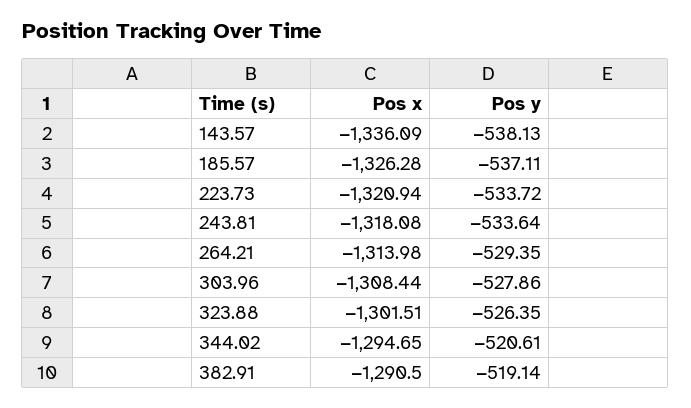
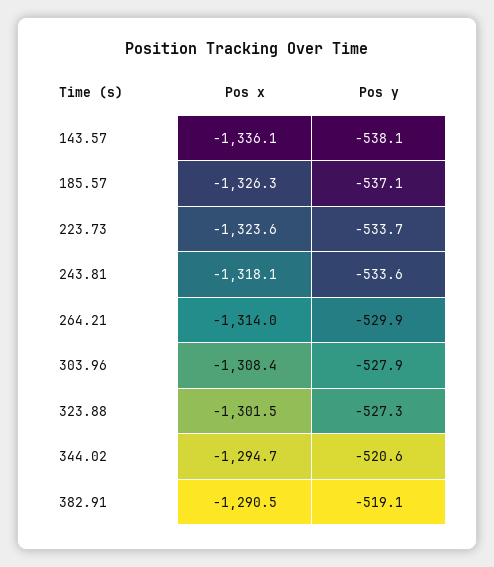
  {
    "Pos x": {
      "143.57": -1336.09,
      "185.57": -1326.28,
-     "223.73": -1320.94,
+     "223.73": -1323.6,
      "243.81": -1318.08,
      "264.21": -1313.98,
      "303.96": -1308.44,
      "323.88": -1301.51,
      "344.02": -1294.65,
      "382.91": -1290.5
    },
    "Pos y": {
      "143.57": -538.13,
      "185.57": -537.11,
      "223.73": -533.72,
      "243.81": -533.64,
-     "264.21": -529.35,
+     "264.21": -529.9,
      "303.96": -527.86,
-     "323.88": -526.35,
+     "323.88": -527.3,
      "344.02": -520.61,
      "382.91": -519.14
    }
  }

